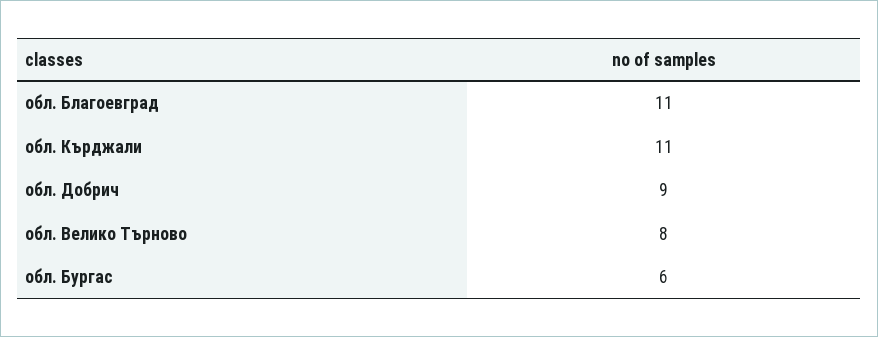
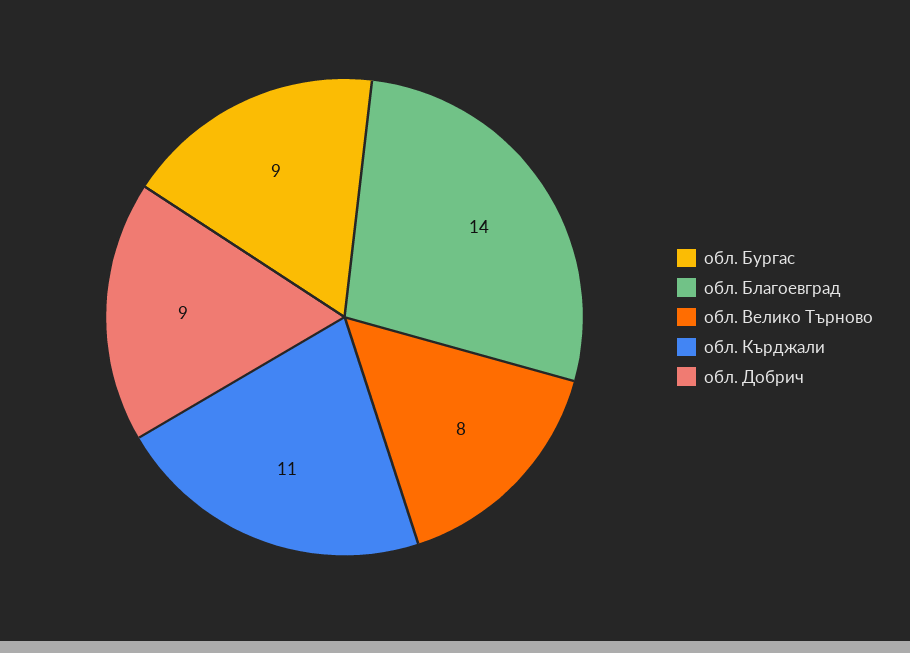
  {
-   "обл. Благоевград": 11,
+   "обл. Благоевград": 14,
    "обл. Кърджали": 11,
    "обл. Добрич": 9,
    "обл. Велико Търново": 8,
-   "обл. Бургас": 6
+   "обл. Бургас": 9
  }

